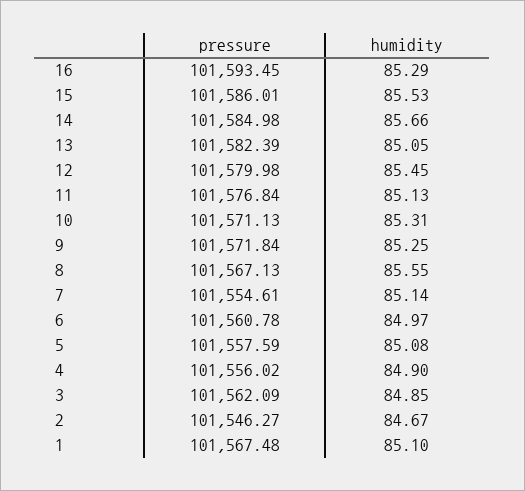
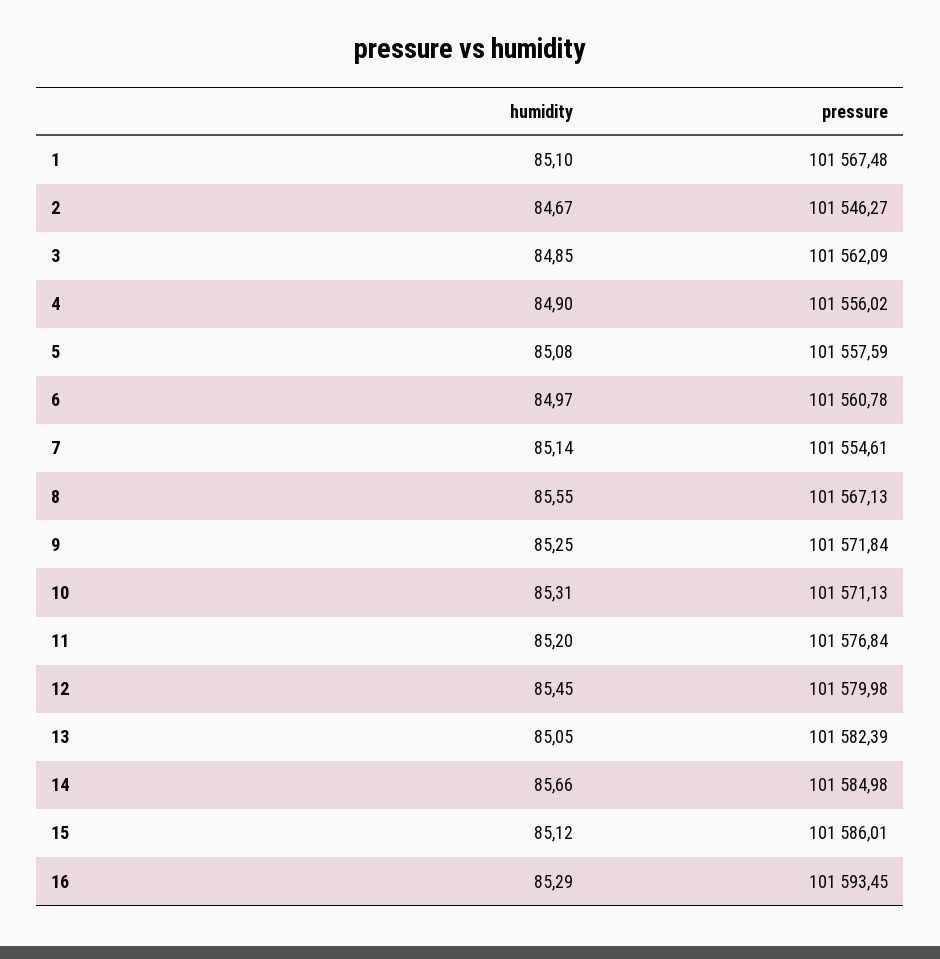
  {
    "pressure": {
      "16": 101593.45,
      "15": 101586.01,
      "14": 101584.98,
      "13": 101582.39,
      "12": 101579.98,
      "11": 101576.84,
      "10": 101571.13,
      "9": 101571.84,
      "8": 101567.13,
      "7": 101554.61,
      "6": 101560.78,
      "5": 101557.59,
      "4": 101556.02,
      "3": 101562.09,
      "2": 101546.27,
      "1": 101567.48
    },
    "humidity": {
      "16": 85.29,
-     "15": 85.53,
+     "15": 85.12,
      "14": 85.66,
      "13": 85.05,
      "12": 85.45,
-     "11": 85.13,
+     "11": 85.2,
      "10": 85.31,
      "9": 85.25,
      "8": 85.55,
      "7": 85.14,
      "6": 84.97,
      "5": 85.08,
      "4": 84.9,
      "3": 84.85,
      "2": 84.67,
      "1": 85.1
    }
  }

